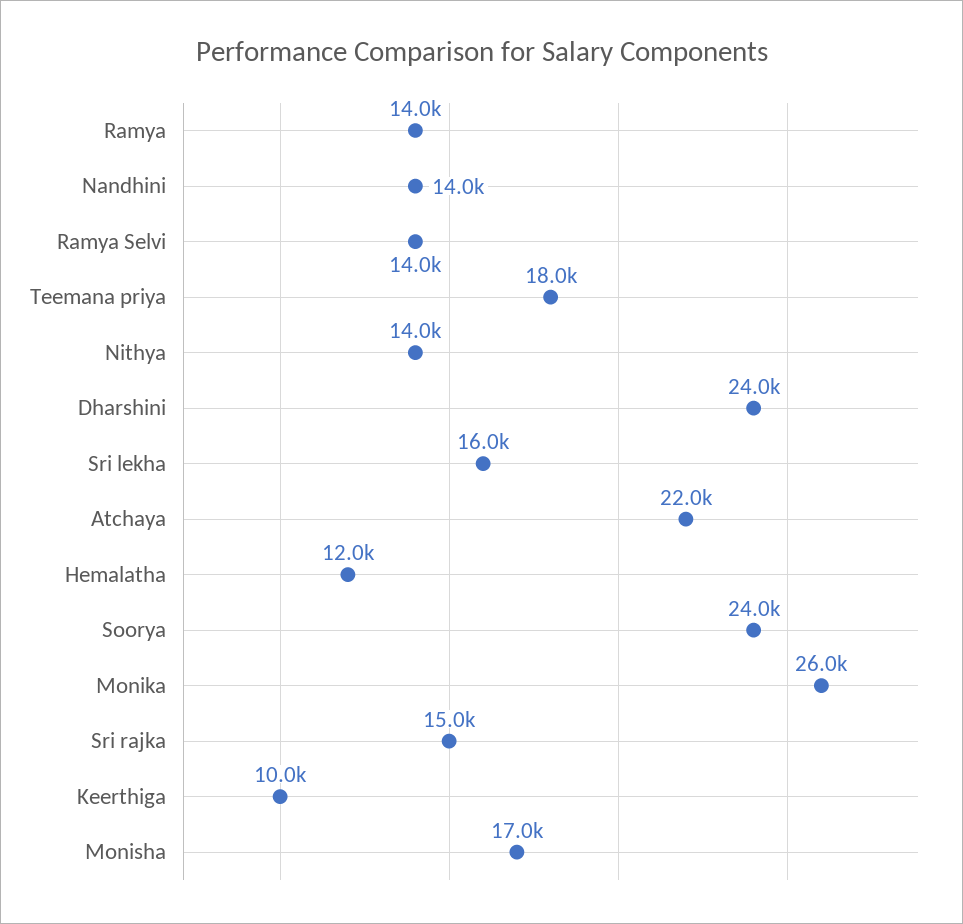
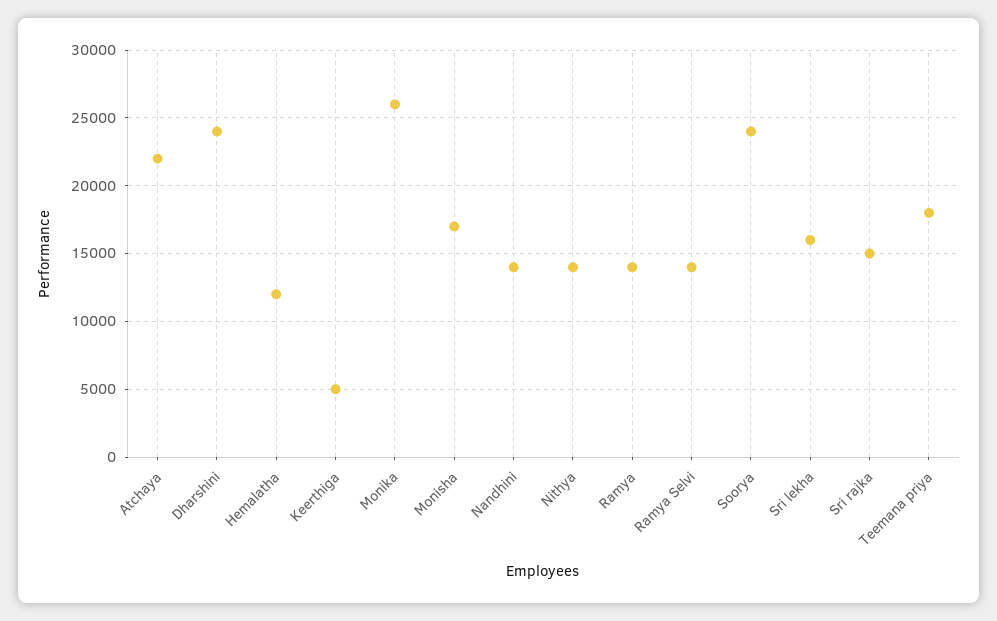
  {
    "Ramya": 14000,
    "Nandhini": 14000,
    "Ramya Selvi": 14000,
    "Teemana priya": 18000,
    "Nithya": 14000,
    "Dharshini": 24000,
    "Sri lekha": 16000,
    "Atchaya": 22000,
    "Hemalatha": 12000,
    "Soorya": 24000,
    "Monika": 26000,
    "Sri rajka": 15000,
-   "Keerthiga": 10000,
+   "Keerthiga": 5000,
    "Monisha": 17000
  }

